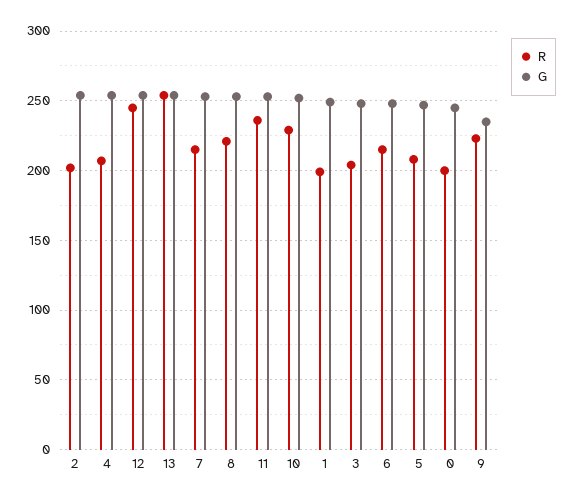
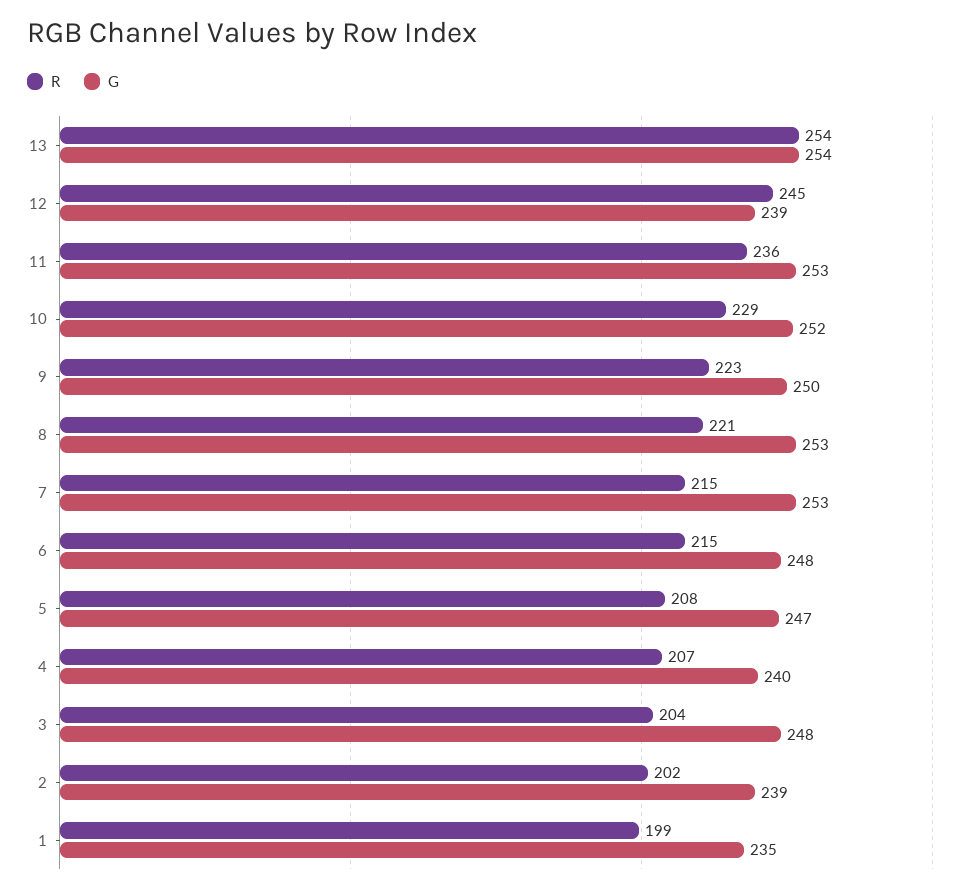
  {
    "R": {
      "2": 202,
      "4": 207,
      "12": 245,
      "13": 254,
      "7": 215,
      "8": 221,
      "11": 236,
      "10": 229,
      "1": 199,
      "3": 204,
      "6": 215,
      "5": 208,
-     "0": 200,
      "9": 223
    },
    "G": {
-     "2": 255,
+     "2": 239,
-     "4": 255,
+     "4": 240,
-     "12": 255,
+     "12": 239,
      "13": 254,
      "7": 253,
      "8": 253,
      "11": 253,
      "10": 252,
-     "1": 250,
+     "1": 235,
      "3": 248,
      "6": 248,
      "5": 247,
-     "0": 245,
-     "9": 235
+     "9": 250
    }
  }

